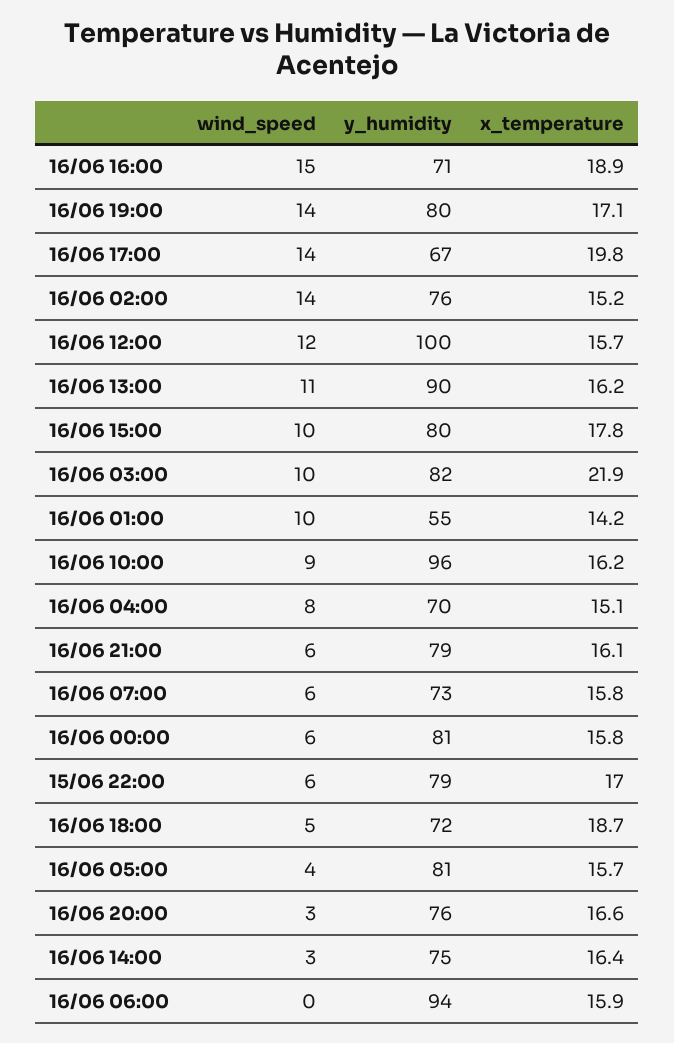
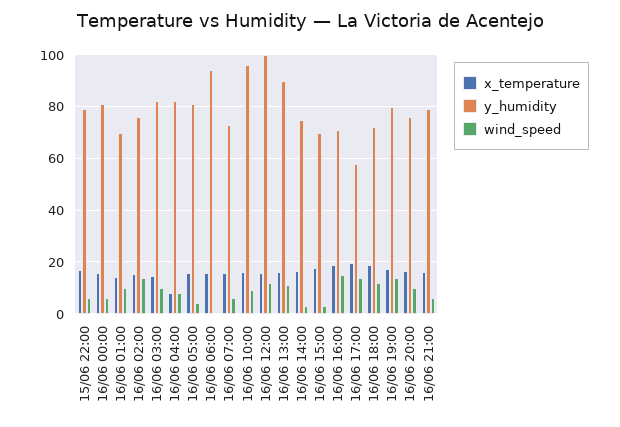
  {
    "wind_speed": {
      "16/06 16:00": 15,
      "16/06 19:00": 14,
      "16/06 17:00": 14,
      "16/06 02:00": 14,
      "16/06 12:00": 12,
      "16/06 13:00": 11,
-     "16/06 15:00": 10,
+     "16/06 15:00": 2.5,
      "16/06 03:00": 10,
      "16/06 01:00": 10,
      "16/06 10:00": 9,
      "16/06 04:00": 8,
      "16/06 21:00": 6,
      "16/06 07:00": 6,
      "16/06 00:00": 6,
      "15/06 22:00": 6,
-     "16/06 18:00": 5,
+     "16/06 18:00": 12.5,
      "16/06 05:00": 4,
-     "16/06 20:00": 3,
+     "16/06 20:00": 10,
      "16/06 14:00": 3,
      "16/06 06:00": 0
    },
    "y_humidity": {
      "16/06 16:00": 71,
      "16/06 19:00": 80,
-     "16/06 17:00": 67,
+     "16/06 17:00": 57.5,
      "16/06 02:00": 76,
      "16/06 12:00": 100,
      "16/06 13:00": 90,
-     "16/06 15:00": 80,
+     "16/06 15:00": 70,
      "16/06 03:00": 82,
-     "16/06 01:00": 55,
+     "16/06 01:00": 70,
      "16/06 10:00": 96,
-     "16/06 04:00": 70,
+     "16/06 04:00": 82.5,
      "16/06 21:00": 79,
      "16/06 07:00": 73,
      "16/06 00:00": 81,
      "15/06 22:00": 79,
      "16/06 18:00": 72,
      "16/06 05:00": 81,
      "16/06 20:00": 76,
      "16/06 14:00": 75,
      "16/06 06:00": 94
    },
    "x_temperature": {
      "16/06 16:00": 18.9,
      "16/06 19:00": 17.1,
      "16/06 17:00": 19.8,
      "16/06 02:00": 15.2,
      "16/06 12:00": 15.7,
      "16/06 13:00": 16.2,
      "16/06 15:00": 17.8,
-     "16/06 03:00": 21.9,
+     "16/06 03:00": 15,
      "16/06 01:00": 14.2,
      "16/06 10:00": 16.2,
-     "16/06 04:00": 15.1,
+     "16/06 04:00": 7.5,
      "16/06 21:00": 16.1,
      "16/06 07:00": 15.8,
      "16/06 00:00": 15.8,
      "15/06 22:00": 17,
      "16/06 18:00": 18.7,
      "16/06 05:00": 15.7,
      "16/06 20:00": 16.6,
      "16/06 14:00": 16.4,
      "16/06 06:00": 15.9
    }
  }

